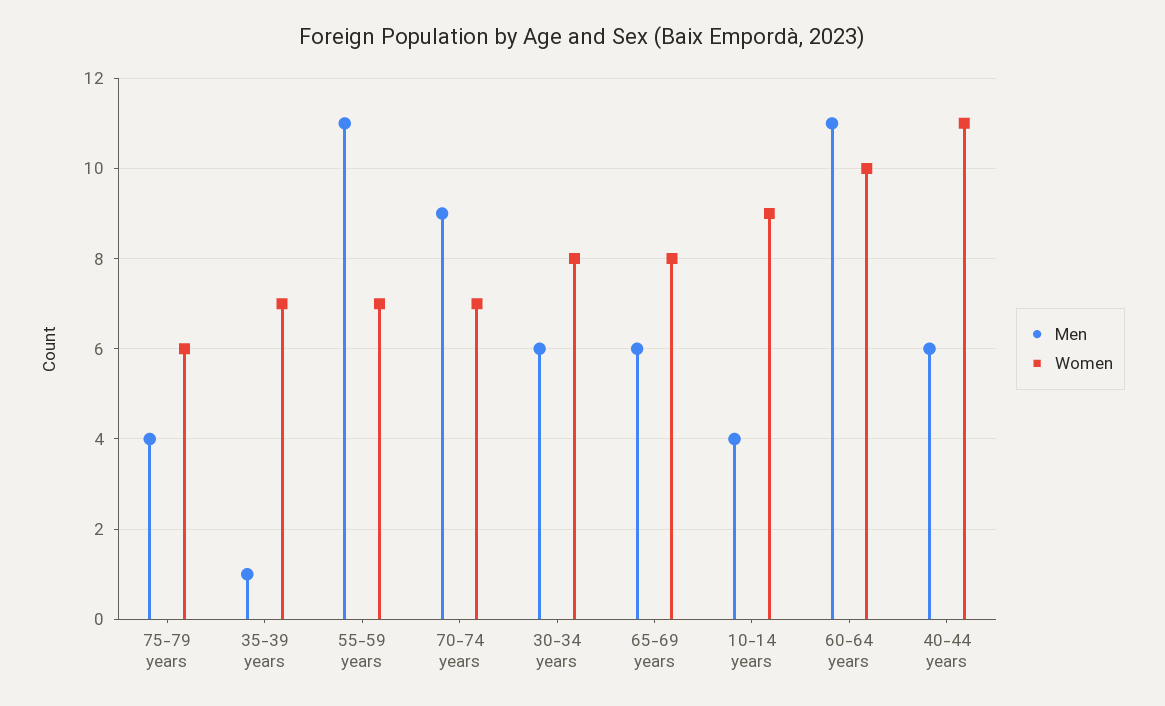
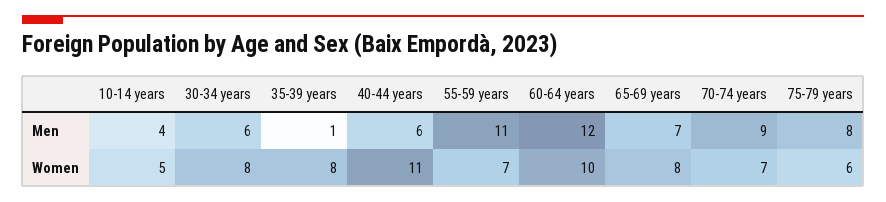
  {
    "Men": {
-     "75-79 years": 4,
+     "75-79 years": 8,
      "35-39 years": 1,
      "55-59 years": 11,
      "70-74 years": 9,
      "30-34 years": 6,
-     "65-69 years": 6,
+     "65-69 years": 7,
      "10-14 years": 4,
-     "60-64 years": 11,
+     "60-64 years": 12,
      "40-44 years": 6
    },
    "Women": {
      "75-79 years": 6,
-     "35-39 years": 7,
+     "35-39 years": 8,
      "55-59 years": 7,
      "70-74 years": 7,
      "30-34 years": 8,
      "65-69 years": 8,
-     "10-14 years": 9,
+     "10-14 years": 5,
      "60-64 years": 10,
      "40-44 years": 11
    }
  }

